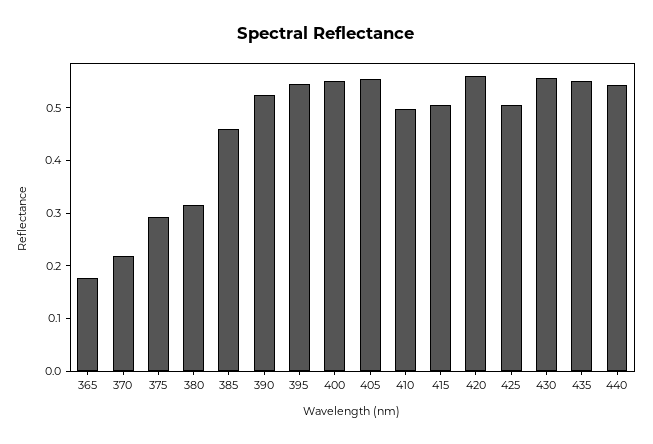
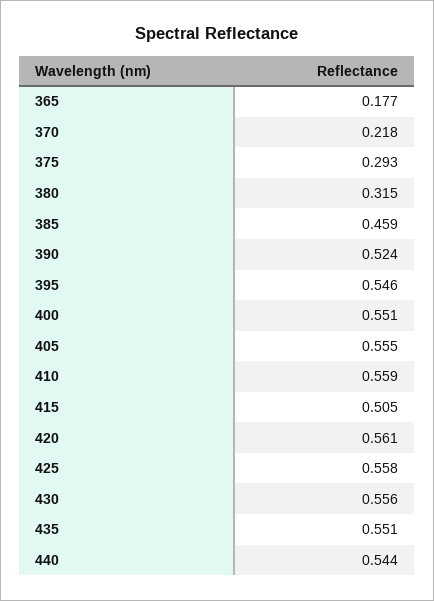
  {
    "365": 0.177,
    "370": 0.218,
    "375": 0.293,
    "380": 0.315,
    "385": 0.459,
    "390": 0.524,
    "395": 0.546,
    "400": 0.551,
    "405": 0.555,
-   "410": 0.5,
+   "410": 0.559,
    "415": 0.505,
    "420": 0.561,
-   "425": 0.5,
+   "425": 0.558,
    "430": 0.556,
    "435": 0.551,
    "440": 0.544
  }

